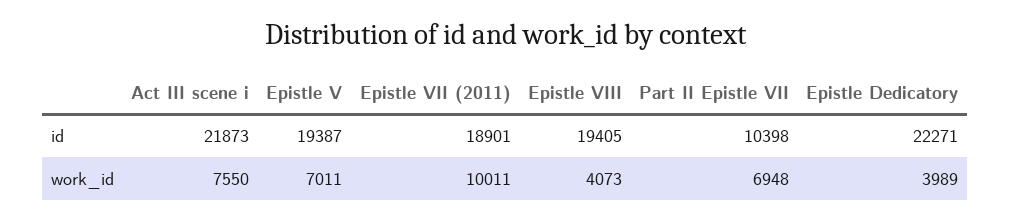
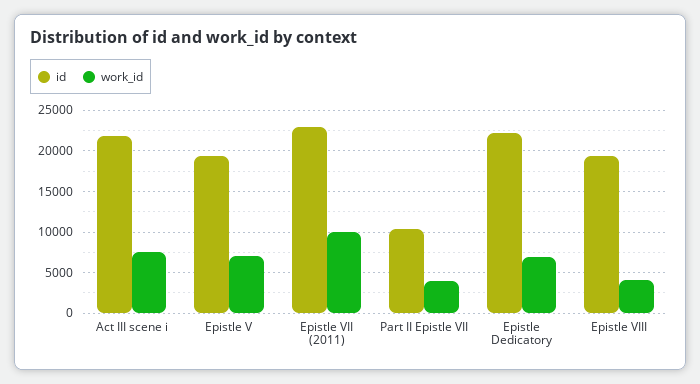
  {
    "id": {
      "Act III scene i": 21873,
      "Epistle V": 19387,
-     "Epistle VII (2011)": 18901,
+     "Epistle VII (2011)": 23000,
      "Epistle VIII": 19405,
      "Part II Epistle VII": 10398,
      "Epistle Dedicatory": 22271
    },
    "work_id": {
      "Act III scene i": 7550,
      "Epistle V": 7011,
      "Epistle VII (2011)": 10011,
      "Epistle VIII": 4073,
-     "Part II Epistle VII": 6948,
+     "Part II Epistle VII": 4000,
-     "Epistle Dedicatory": 3989
+     "Epistle Dedicatory": 7000
    }
  }

